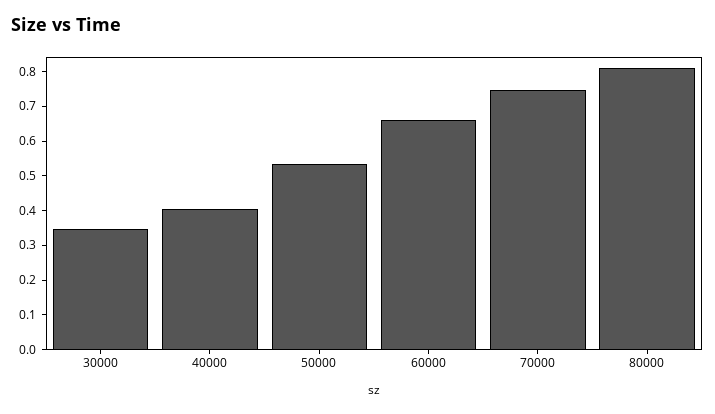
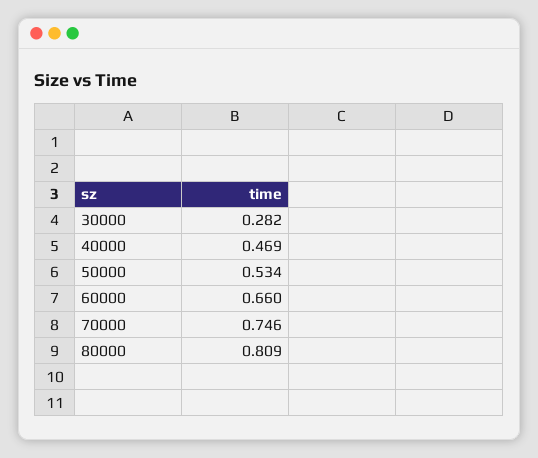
  {
-   "30000": 0.35,
+   "30000": 0.282,
-   "40000": 0.4,
+   "40000": 0.469,
    "50000": 0.534,
    "60000": 0.66,
    "70000": 0.746,
    "80000": 0.809
  }

